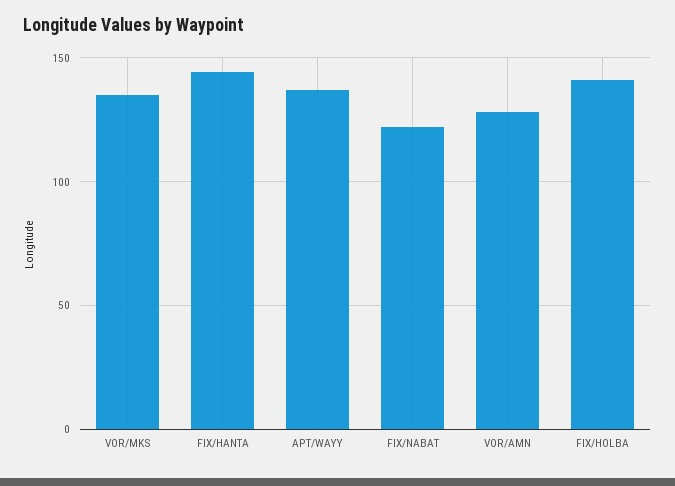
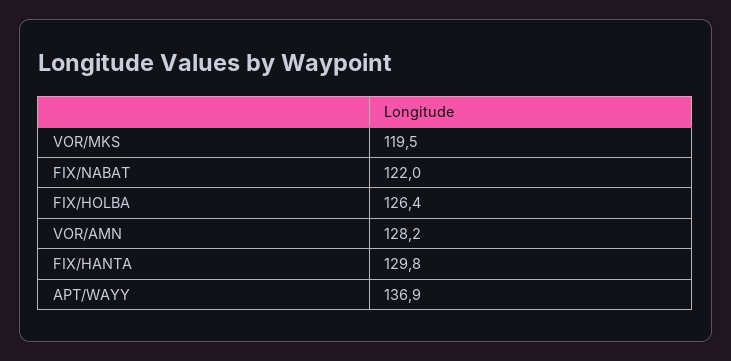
  {
-   "VOR/MKS": 135,
+   "VOR/MKS": 119.5,
-   "FIX/HANTA": 145,
+   "FIX/HANTA": 129.8,
    "APT/WAYY": 136.9,
    "FIX/NABAT": 122,
    "VOR/AMN": 128.2,
-   "FIX/HOLBA": 140
+   "FIX/HOLBA": 126.4
  }

